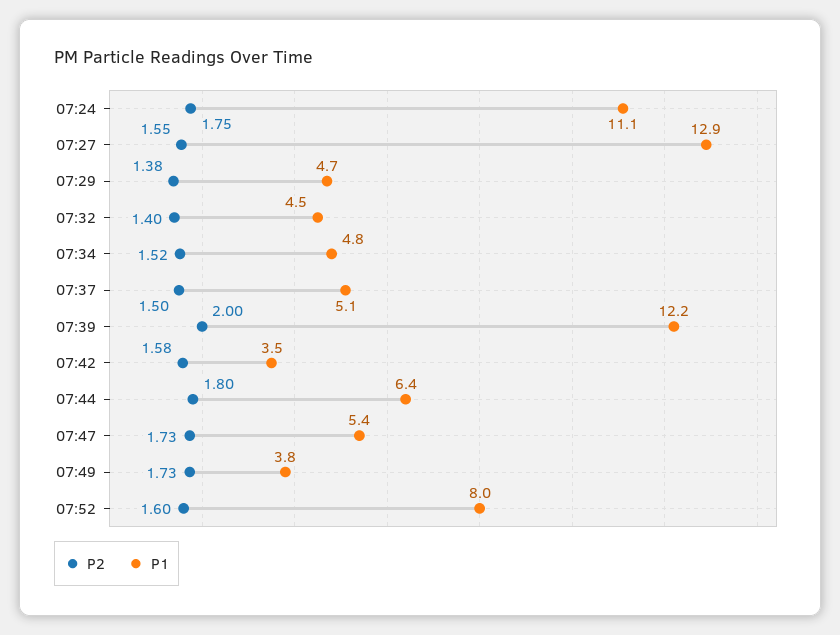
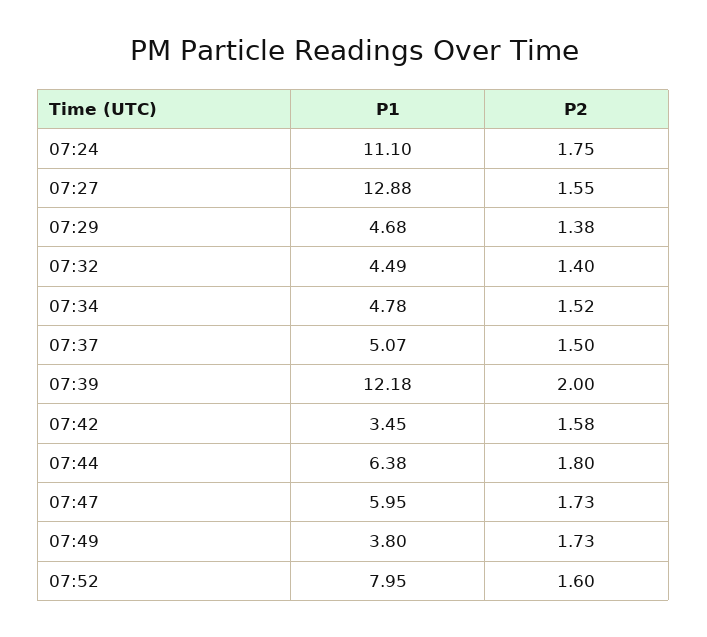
  {
    "P2": {
      "07:24": 1.75,
      "07:27": 1.55,
      "07:29": 1.38,
      "07:32": 1.4,
      "07:34": 1.52,
      "07:37": 1.5,
      "07:39": 2,
      "07:42": 1.58,
      "07:44": 1.8,
      "07:47": 1.73,
      "07:49": 1.73,
      "07:52": 1.6
    },
    "P1": {
      "07:24": 11.1,
      "07:27": 12.88,
      "07:29": 4.68,
      "07:32": 4.49,
      "07:34": 4.78,
      "07:37": 5.07,
      "07:39": 12.18,
      "07:42": 3.45,
      "07:44": 6.38,
-     "07:47": 5.4,
+     "07:47": 5.95,
      "07:49": 3.8,
      "07:52": 7.95
    }
  }

